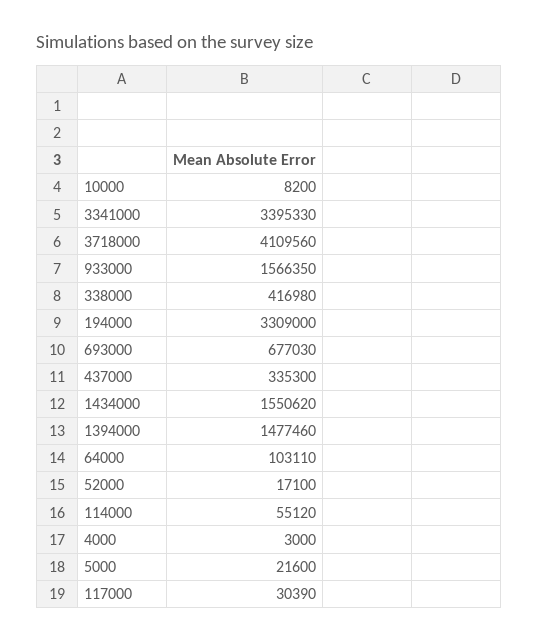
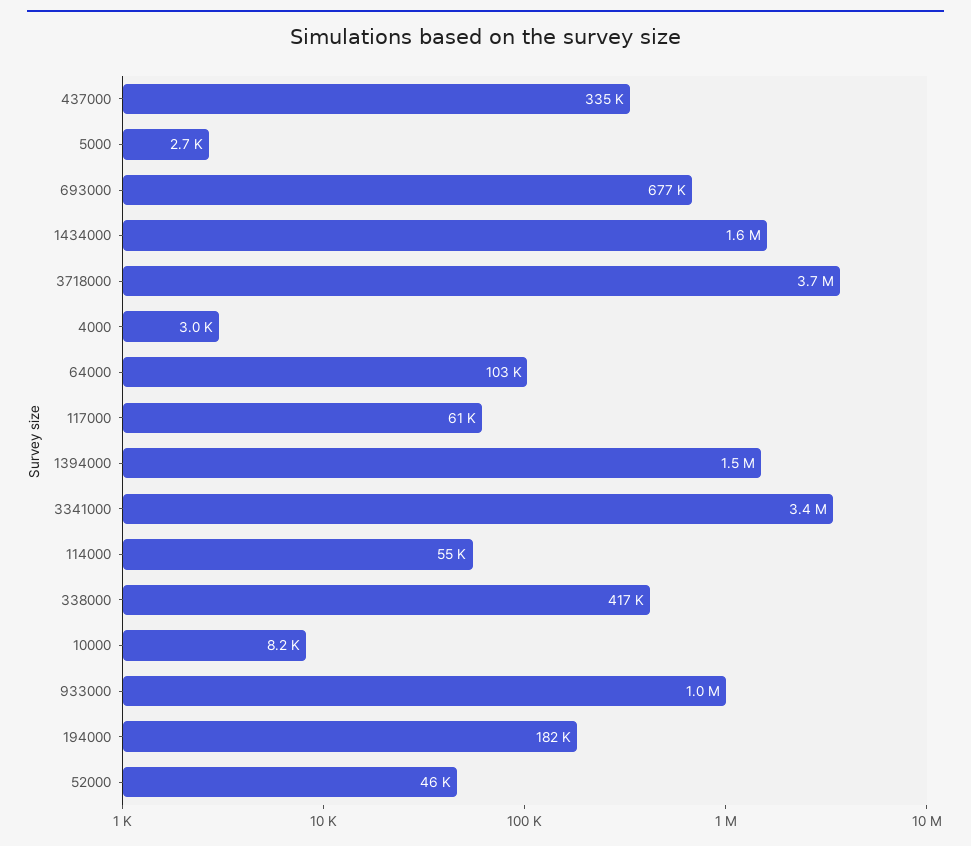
  {
    "10000": 8200,
    "3341000": 3395330,
-   "3718000": 4109560,
+   "3718000": 3700000,
-   "933000": 1566350,
+   "933000": 1000000,
    "338000": 416980,
-   "194000": 3309000,
+   "194000": 182000,
    "693000": 677030,
    "437000": 335300,
    "1434000": 1550620,
    "1394000": 1477460,
    "64000": 103110,
-   "52000": 17100,
+   "52000": 46000,
    "114000": 55120,
    "4000": 3000,
-   "5000": 21600,
+   "5000": 2700,
-   "117000": 30390
+   "117000": 61000
  }

